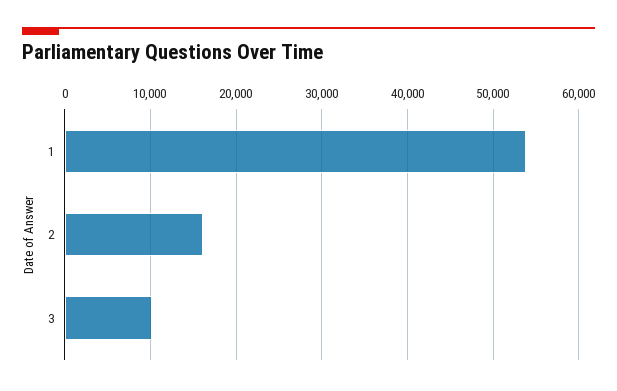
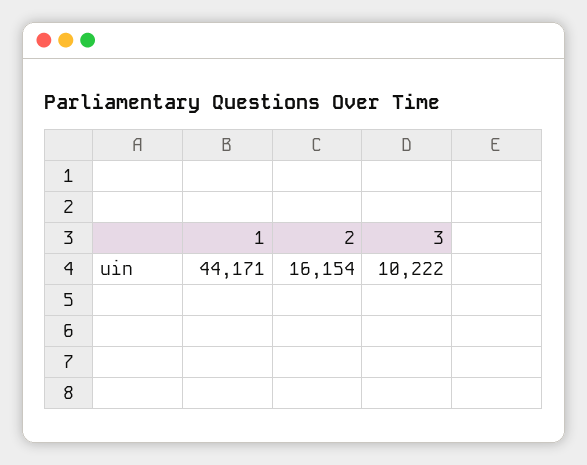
  {
-   "1": 54000,
+   "1": 44171,
    "2": 16154,
    "3": 10222
  }

